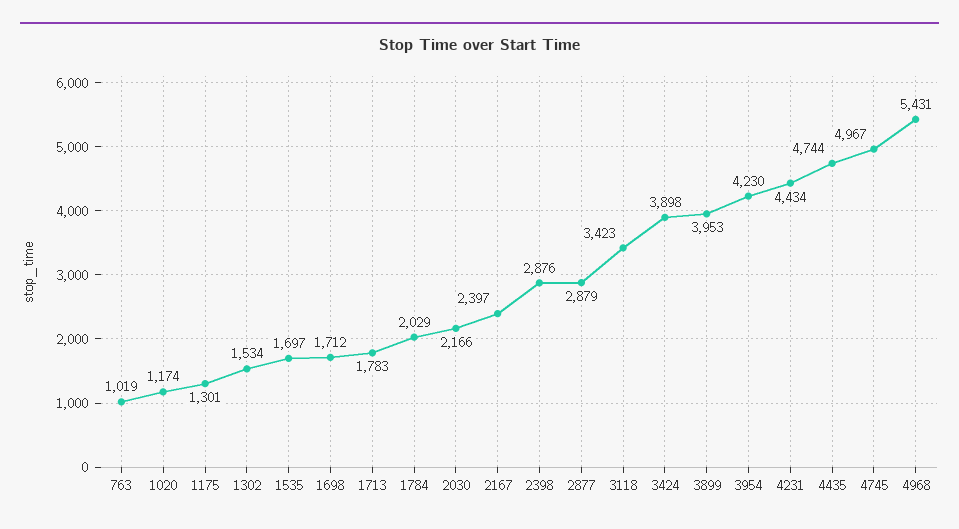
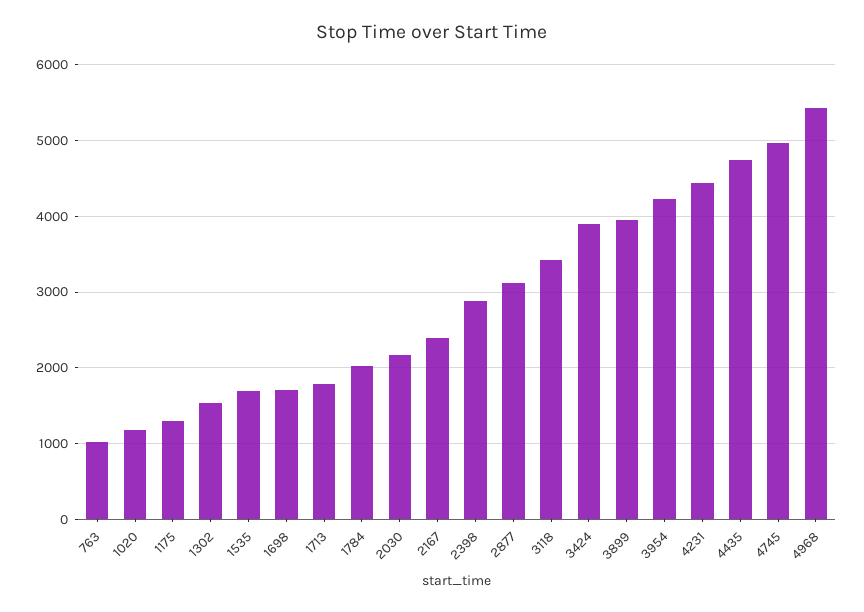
  {
    "763": 1019,
    "1020": 1174,
    "1175": 1301,
    "1302": 1534,
    "1535": 1697,
    "1698": 1712,
    "1713": 1783,
    "1784": 2029,
    "2030": 2166,
    "2167": 2397,
    "2398": 2876,
-   "2877": 2879,
+   "2877": 3100,
    "3118": 3423,
    "3424": 3898,
    "3899": 3953,
    "3954": 4230,
    "4231": 4434,
    "4435": 4744,
    "4745": 4967,
    "4968": 5431
  }

